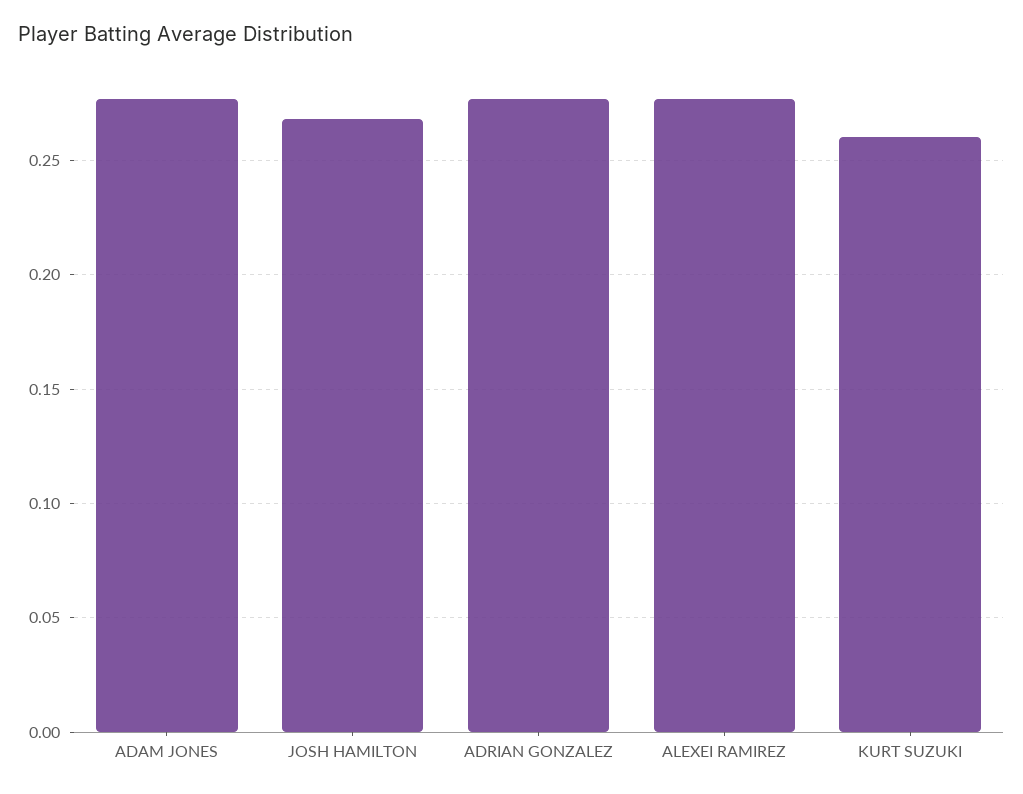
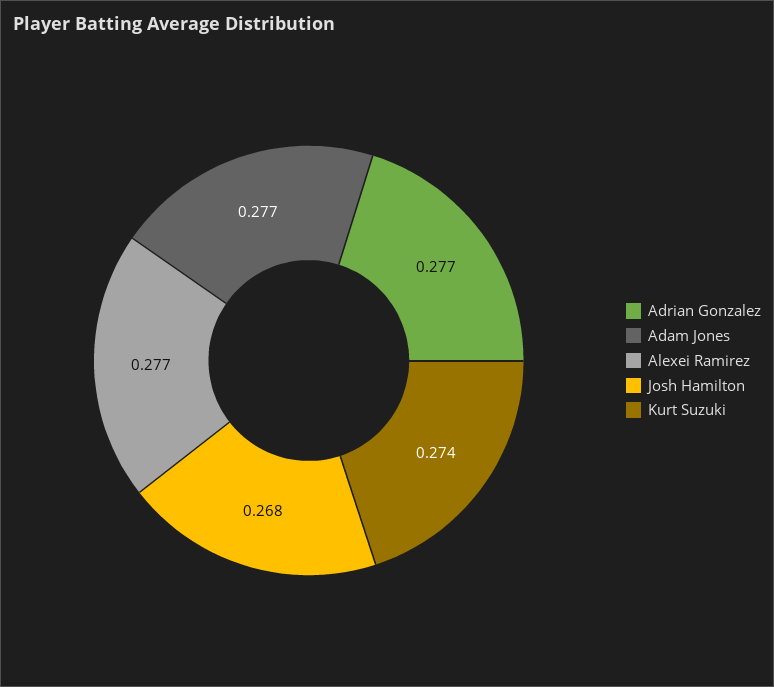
  {
    "ADAM JONES": 0.277,
    "JOSH HAMILTON": 0.268,
    "ADRIAN GONZALEZ": 0.277,
    "ALEXEI RAMIREZ": 0.277,
-   "KURT SUZUKI": 0.26
+   "KURT SUZUKI": 0.274
  }

